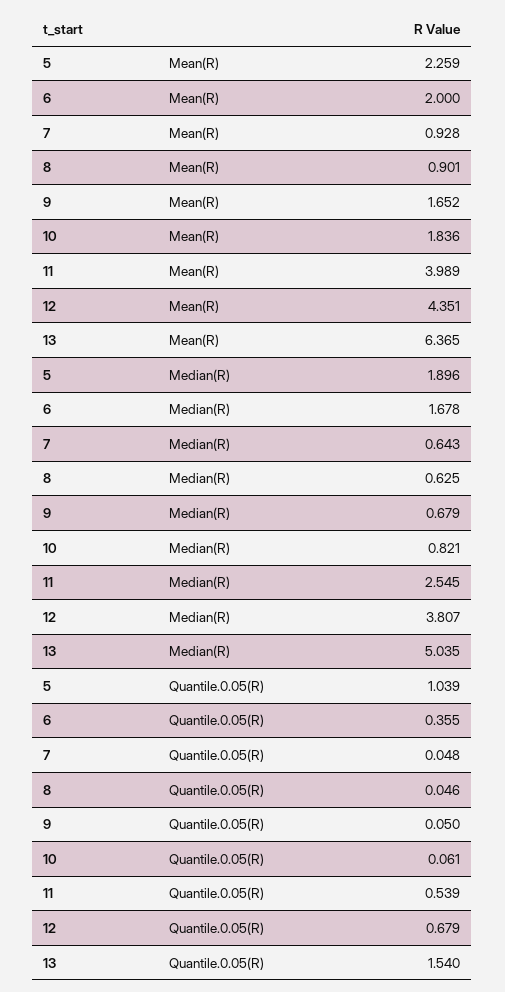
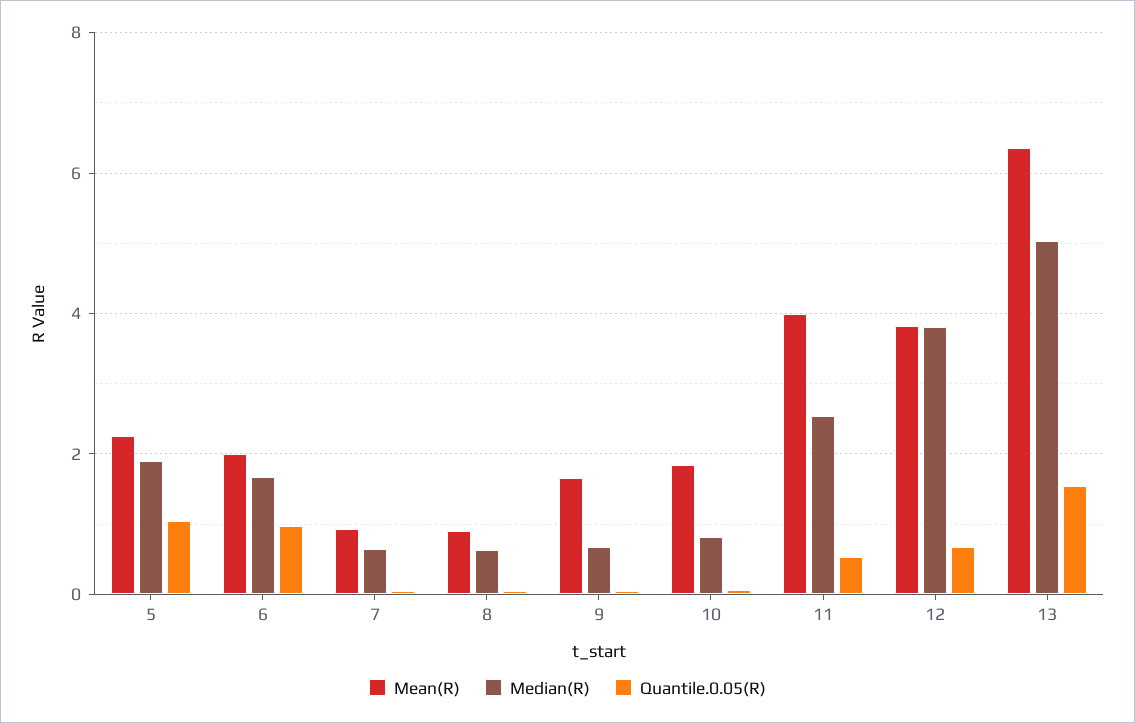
  {
    "Mean(R)": {
      "5": 2.259,
      "6": 2,
      "7": 0.928,
      "8": 0.901,
      "9": 1.652,
      "10": 1.836,
      "11": 3.989,
-     "12": 4.351,
+     "12": 3.8,
      "13": 6.365
    },
    "Median(R)": {
      "5": 1.896,
      "6": 1.678,
      "7": 0.643,
      "8": 0.625,
      "9": 0.679,
      "10": 0.821,
      "11": 2.545,
      "12": 3.807,
      "13": 5.035
    },
    "Quantile.0.05(R)": {
      "5": 1.039,
-     "6": 0.355,
+     "6": 1,
      "7": 0.048,
      "8": 0.046,
      "9": 0.05,
      "10": 0.061,
      "11": 0.539,
      "12": 0.679,
      "13": 1.54
    }
  }

